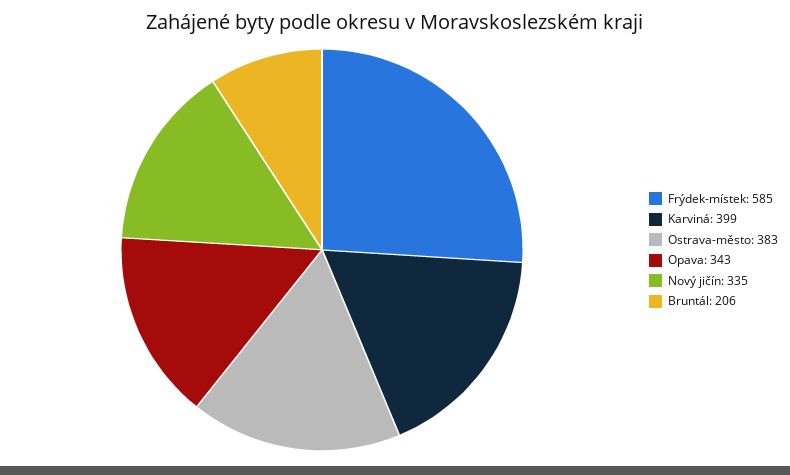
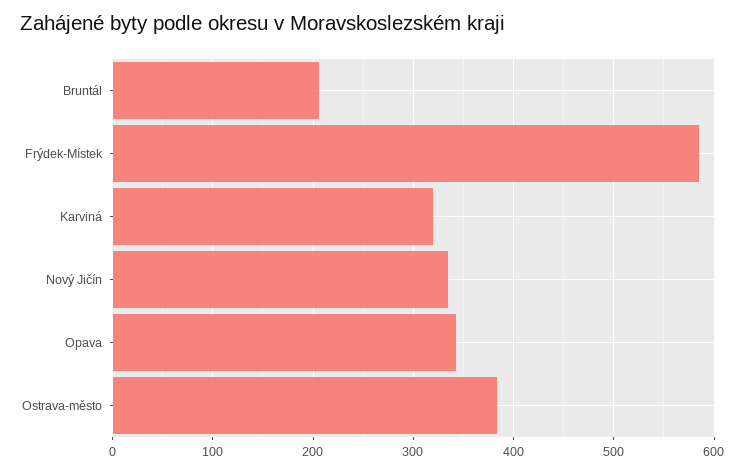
  {
    "Frýdek-místek": 585,
-   "Karviná": 399,
+   "Karviná": 320,
    "Ostrava-město": 383,
    "Opava": 343,
    "Nový jičín": 335,
    "Bruntál": 206
  }

